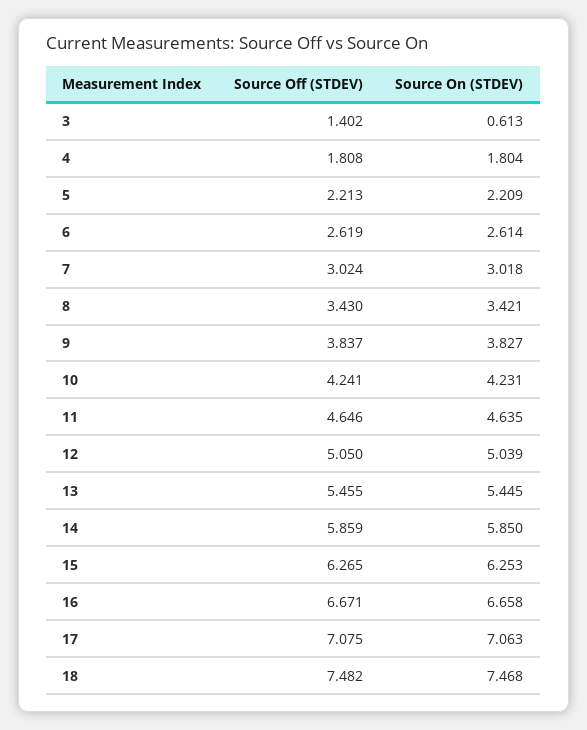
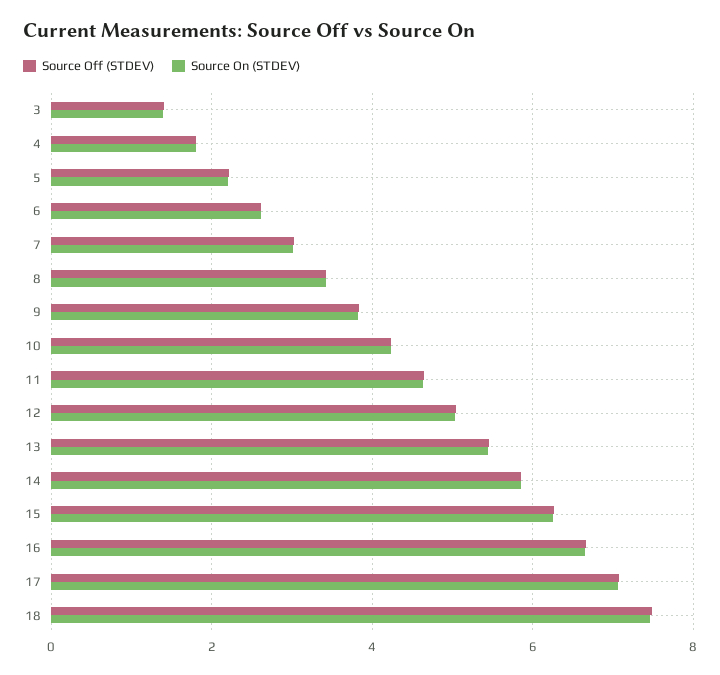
  {
    "Source Off (STDEV)": {
      "3": 1.402,
      "4": 1.808,
      "5": 2.213,
      "6": 2.619,
      "7": 3.024,
      "8": 3.43,
      "9": 3.837,
      "10": 4.241,
      "11": 4.646,
      "12": 5.05,
      "13": 5.455,
      "14": 5.859,
      "15": 6.265,
      "16": 6.671,
      "17": 7.075,
      "18": 7.482
    },
    "Source On (STDEV)": {
-     "3": 0.613,
+     "3": 1.4,
      "4": 1.804,
      "5": 2.209,
      "6": 2.614,
      "7": 3.018,
      "8": 3.421,
      "9": 3.827,
      "10": 4.231,
      "11": 4.635,
      "12": 5.039,
      "13": 5.445,
      "14": 5.85,
      "15": 6.253,
      "16": 6.658,
      "17": 7.063,
      "18": 7.468
    }
  }

